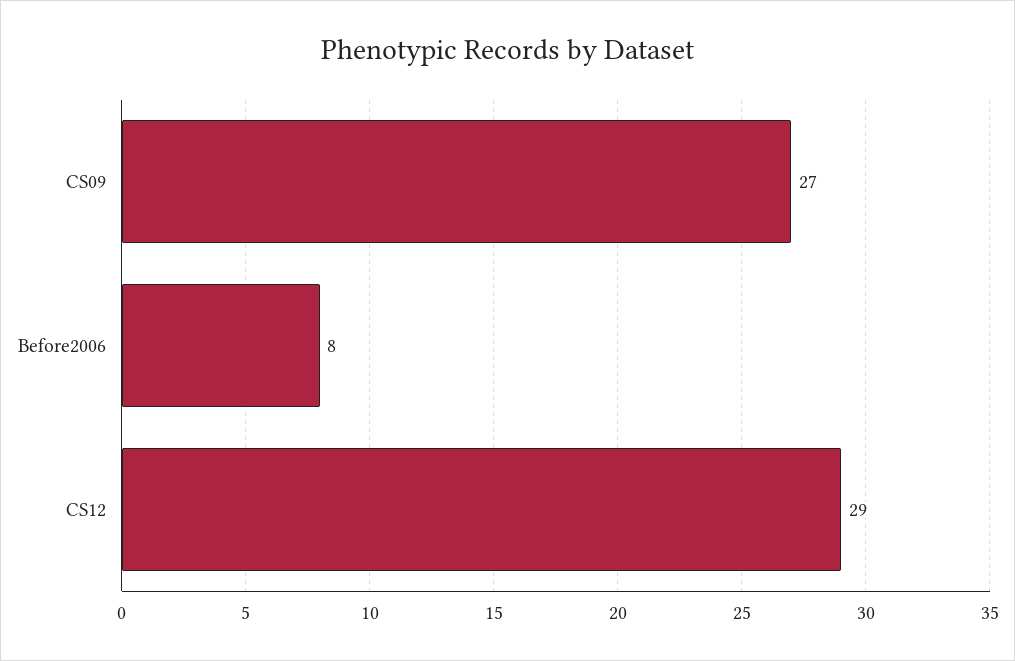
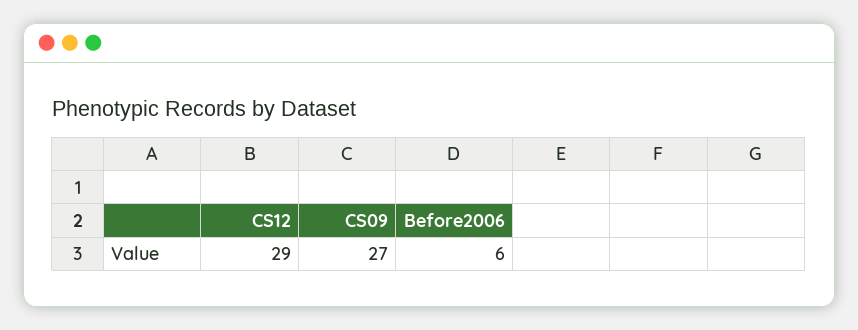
  {
    "CS09": 27,
-   "Before2006": 8,
+   "Before2006": 6,
    "CS12": 29
  }

